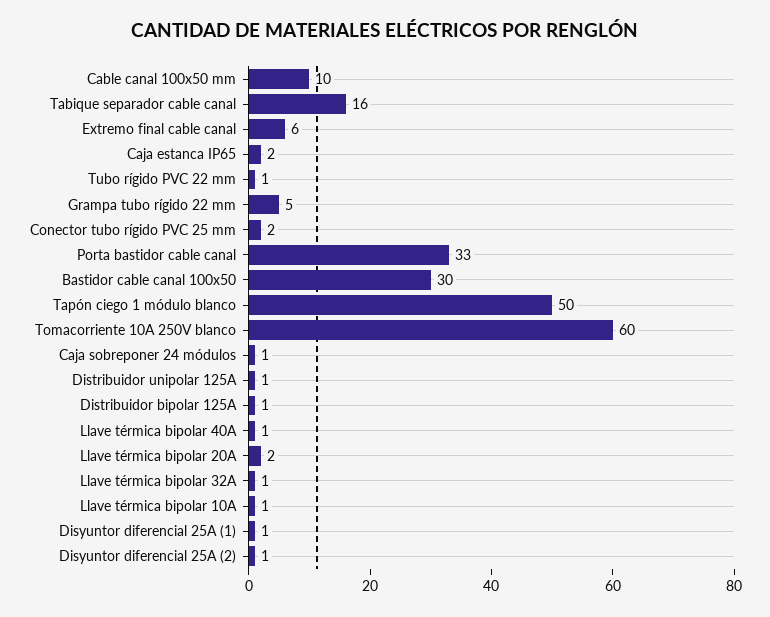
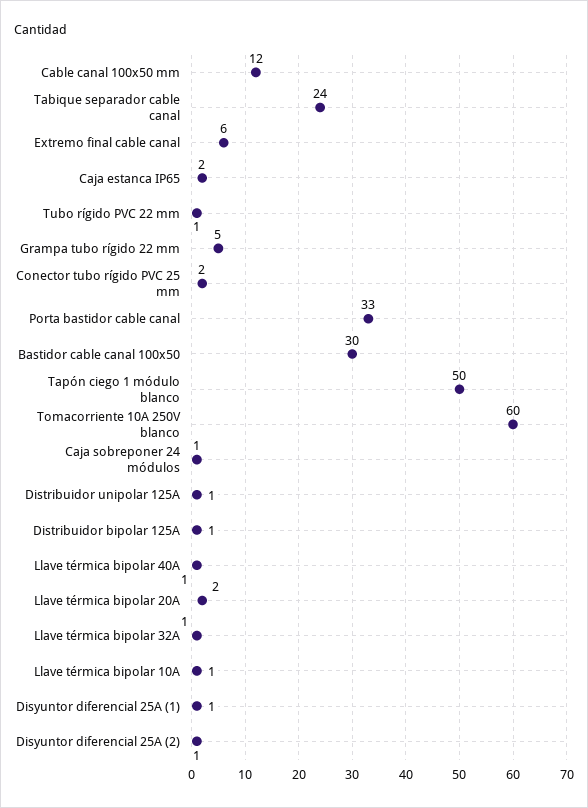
  {
-   "Cable canal 100x50 mm": 10,
+   "Cable canal 100x50 mm": 12,
-   "Tabique separador cable canal": 16,
+   "Tabique separador cable canal": 24,
    "Extremo final cable canal": 6,
    "Caja estanca IP65": 2,
    "Tubo rígido PVC 22 mm": 1,
    "Grampa tubo rígido 22 mm": 5,
    "Conector tubo rígido PVC 25 mm": 2,
    "Porta bastidor cable canal": 33,
    "Bastidor cable canal 100x50": 30,
    "Tapón ciego 1 módulo blanco": 50,
    "Tomacorriente 10A 250V blanco": 60,
    "Caja sobreponer 24 módulos": 1,
    "Distribuidor unipolar 125A": 1,
    "Distribuidor bipolar 125A": 1,
    "Llave térmica bipolar 40A": 1,
    "Llave térmica bipolar 20A": 2,
    "Llave térmica bipolar 32A": 1,
    "Llave térmica bipolar 10A": 1,
    "Disyuntor diferencial 25A (1)": 1,
    "Disyuntor diferencial 25A (2)": 1
  }

